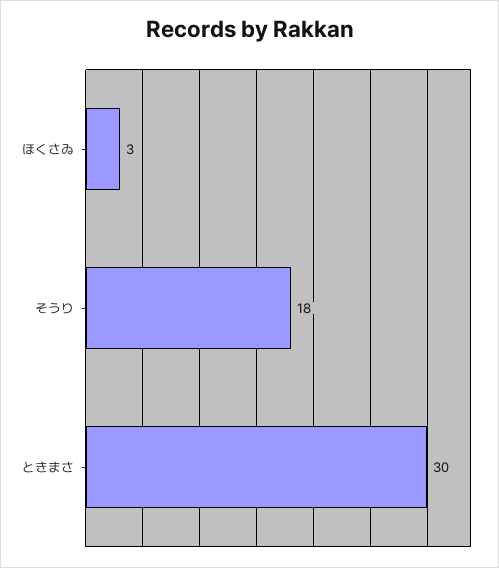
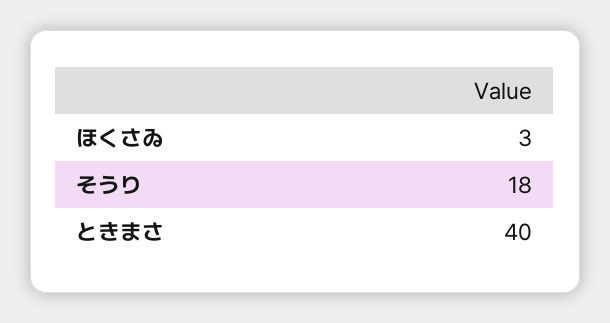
  {
    "ほくさゐ": 3,
    "そうり": 18,
-   "ときまさ": 30
+   "ときまさ": 40
  }

